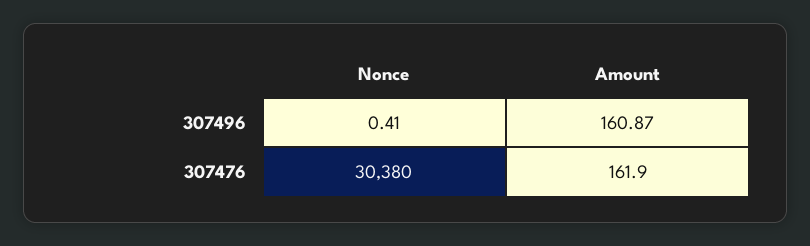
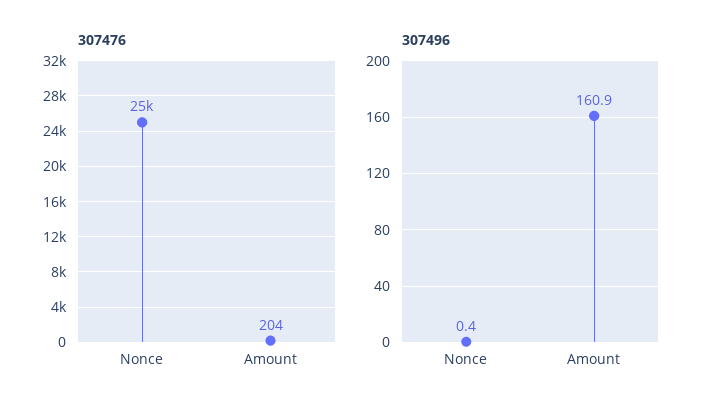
  {
    "307496": {
      "Nonce": 0.41,
      "Amount": 160.87
    },
    "307476": {
-     "Nonce": 30380,
+     "Nonce": 25000,
-     "Amount": 161.9
+     "Amount": 204
    }
  }

